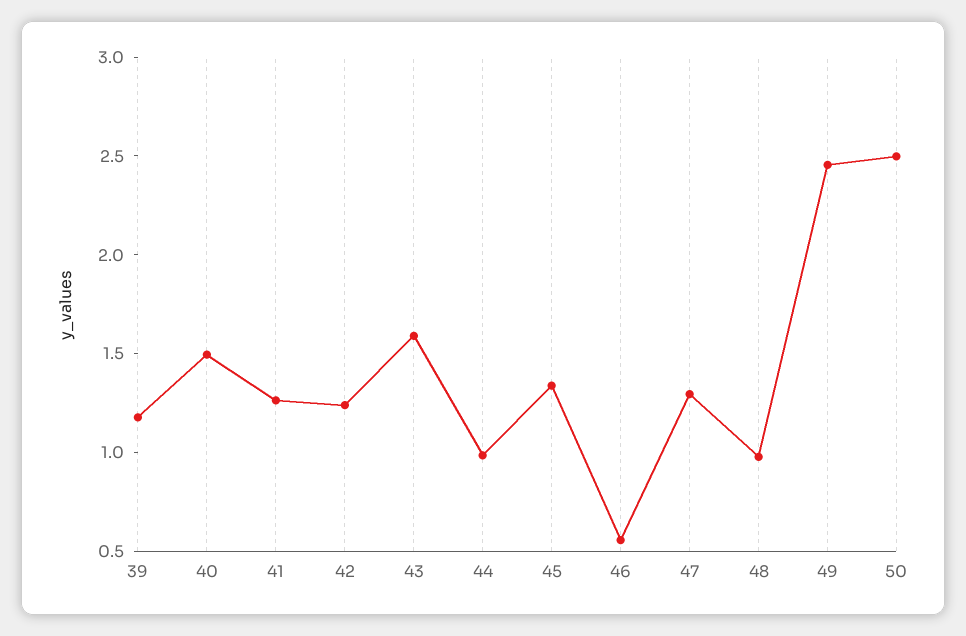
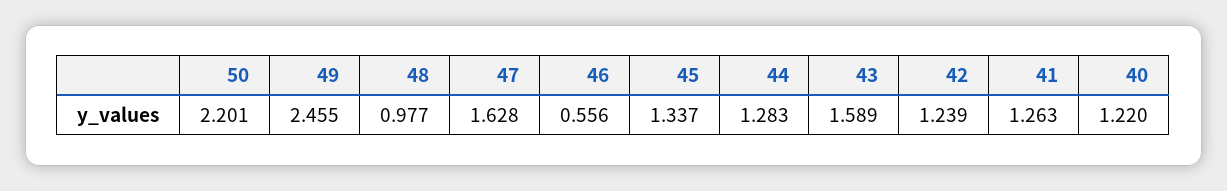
  {
-   "39": 1.2,
-   "40": 1.5,
+   "40": 1.22,
    "41": 1.263,
    "42": 1.239,
    "43": 1.589,
-   "44": 1,
+   "44": 1.283,
    "45": 1.337,
    "46": 0.556,
-   "47": 1.3,
+   "47": 1.628,
    "48": 0.977,
    "49": 2.455,
-   "50": 2.5
+   "50": 2.201
  }

